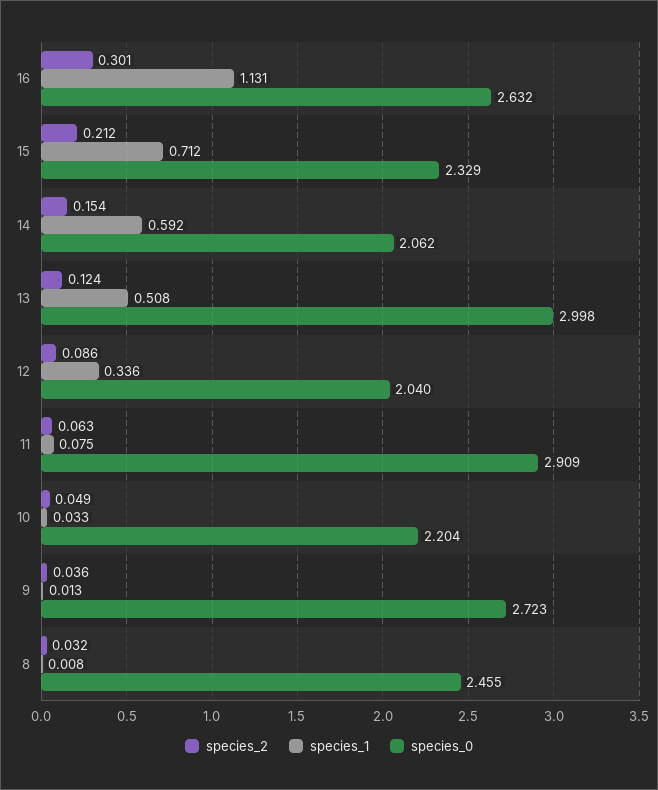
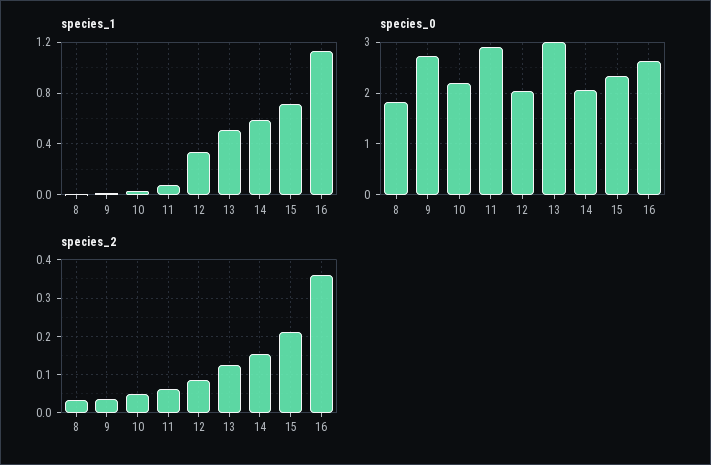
  {
    "species_2": {
-     "16": 0.301,
+     "16": 0.36,
      "15": 0.212,
      "14": 0.154,
      "13": 0.124,
      "12": 0.086,
      "11": 0.063,
      "10": 0.049,
      "9": 0.036,
      "8": 0.032
    },
    "species_1": {
      "16": 1.131,
      "15": 0.712,
      "14": 0.592,
      "13": 0.508,
      "12": 0.336,
      "11": 0.075,
      "10": 0.033,
      "9": 0.013,
      "8": 0.008
    },
    "species_0": {
      "16": 2.632,
      "15": 2.329,
      "14": 2.062,
      "13": 2.998,
      "12": 2.04,
      "11": 2.909,
      "10": 2.204,
      "9": 2.723,
-     "8": 2.455
+     "8": 1.8
    }
  }

